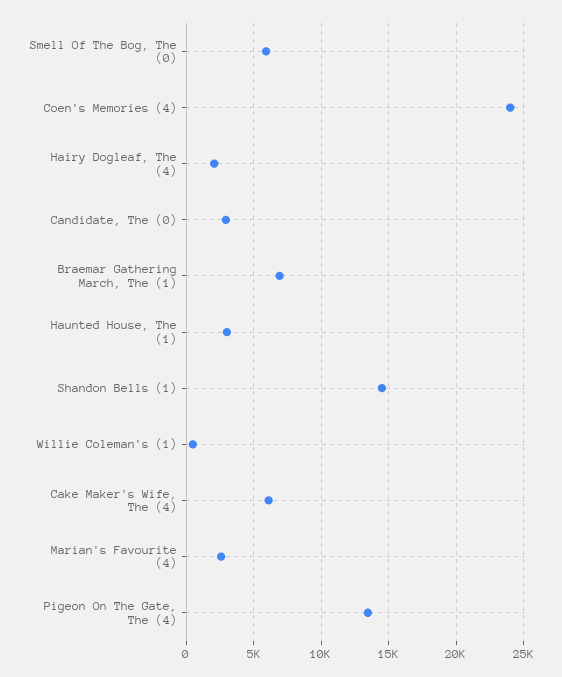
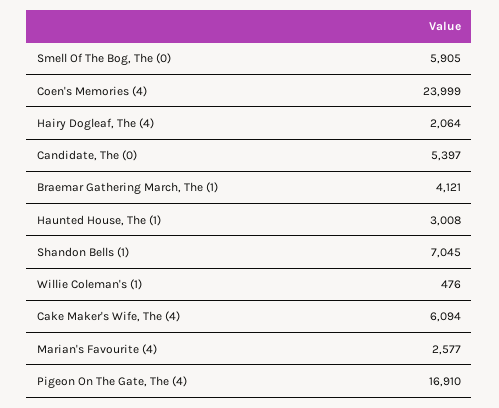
  {
    "Smell Of The Bog, The (0)": 5905,
    "Coen's Memories (4)": 23999,
    "Hairy Dogleaf, The (4)": 2064,
-   "Candidate, The (0)": 3000,
+   "Candidate, The (0)": 5397,
-   "Braemar Gathering March, The (1)": 7000,
+   "Braemar Gathering March, The (1)": 4121,
    "Haunted House, The (1)": 3008,
-   "Shandon Bells (1)": 14500,
+   "Shandon Bells (1)": 7045,
    "Willie Coleman's (1)": 476,
    "Cake Maker's Wife, The (4)": 6094,
    "Marian's Favourite (4)": 2577,
-   "Pigeon On The Gate, The (4)": 13500
+   "Pigeon On The Gate, The (4)": 16910
  }

